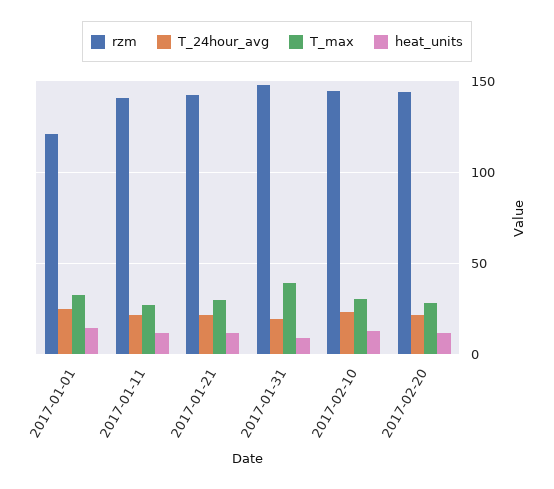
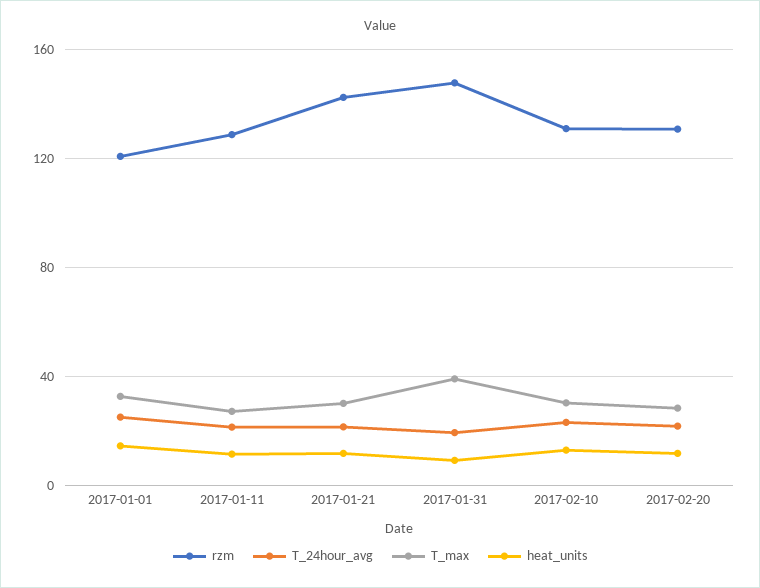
  {
    "rzm": {
      "2017-01-01": 120,
-     "2017-01-11": 140,
+     "2017-01-11": 130,
      "2017-01-21": 140,
      "2017-01-31": 150,
-     "2017-02-10": 145,
+     "2017-02-10": 130,
-     "2017-02-20": 145
+     "2017-02-20": 130
    },
    "T_24hour_avg": {
      "2017-01-01": 25,
      "2017-01-11": 20,
      "2017-01-21": 20,
      "2017-01-31": 20,
      "2017-02-10": 25,
      "2017-02-20": 20
    },
    "T_max": {
      "2017-01-01": 35,
      "2017-01-11": 25,
      "2017-01-21": 30,
      "2017-01-31": 40,
      "2017-02-10": 30,
      "2017-02-20": 30
    },
    "heat_units": {
      "2017-01-01": 15,
      "2017-01-11": 10,
      "2017-01-21": 10,
      "2017-01-31": 10,
      "2017-02-10": 15,
      "2017-02-20": 10
    }
  }

